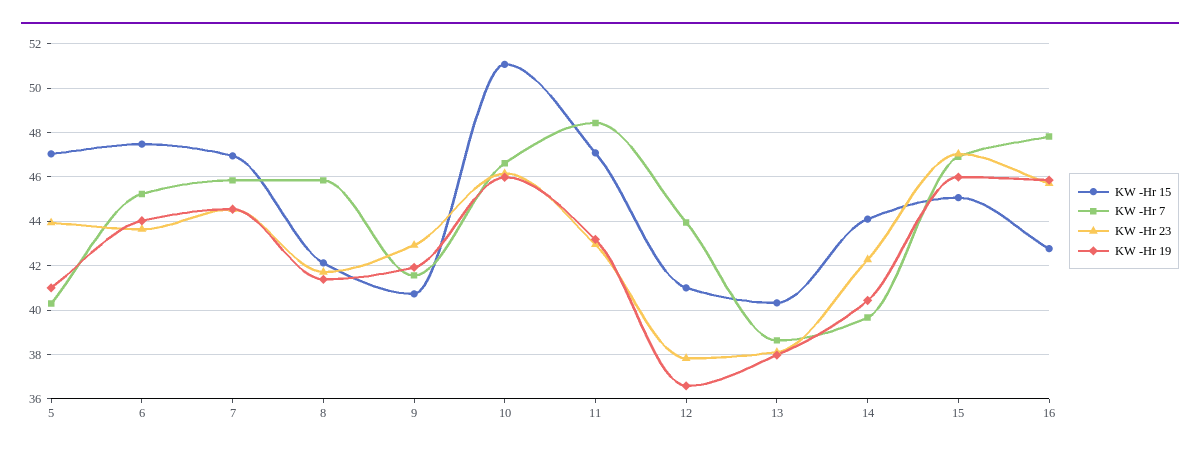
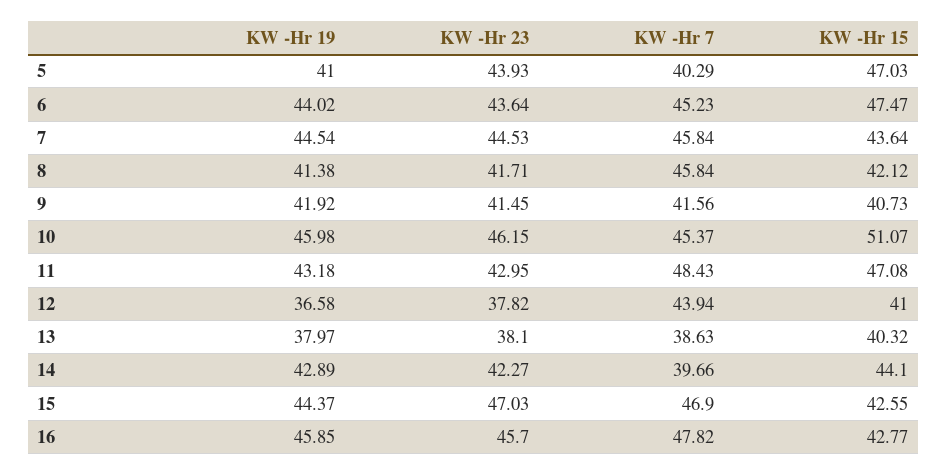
  {
    "KW -Hr 15": {
      "5": 47.03,
      "6": 47.47,
-     "7": 47,
+     "7": 43.64,
      "8": 42.12,
      "9": 40.73,
      "10": 51.07,
      "11": 47.08,
      "12": 41,
      "13": 40.32,
      "14": 44.1,
-     "15": 45,
+     "15": 42.55,
      "16": 42.77
    },
    "KW -Hr 7": {
      "5": 40.29,
      "6": 45.23,
      "7": 45.84,
      "8": 45.84,
      "9": 41.56,
-     "10": 46.5,
+     "10": 45.37,
      "11": 48.43,
      "12": 43.94,
      "13": 38.63,
      "14": 39.66,
      "15": 46.9,
      "16": 47.82
    },
    "KW -Hr 23": {
      "5": 43.93,
      "6": 43.64,
      "7": 44.53,
      "8": 41.71,
-     "9": 43,
+     "9": 41.45,
      "10": 46.15,
      "11": 42.95,
      "12": 37.82,
      "13": 38.1,
      "14": 42.27,
      "15": 47.03,
      "16": 45.7
    },
    "KW -Hr 19": {
      "5": 41,
      "6": 44.02,
      "7": 44.54,
      "8": 41.38,
      "9": 41.92,
      "10": 45.98,
      "11": 43.18,
      "12": 36.58,
      "13": 37.97,
-     "14": 40.5,
+     "14": 42.89,
-     "15": 46,
+     "15": 44.37,
      "16": 45.85
    }
  }

